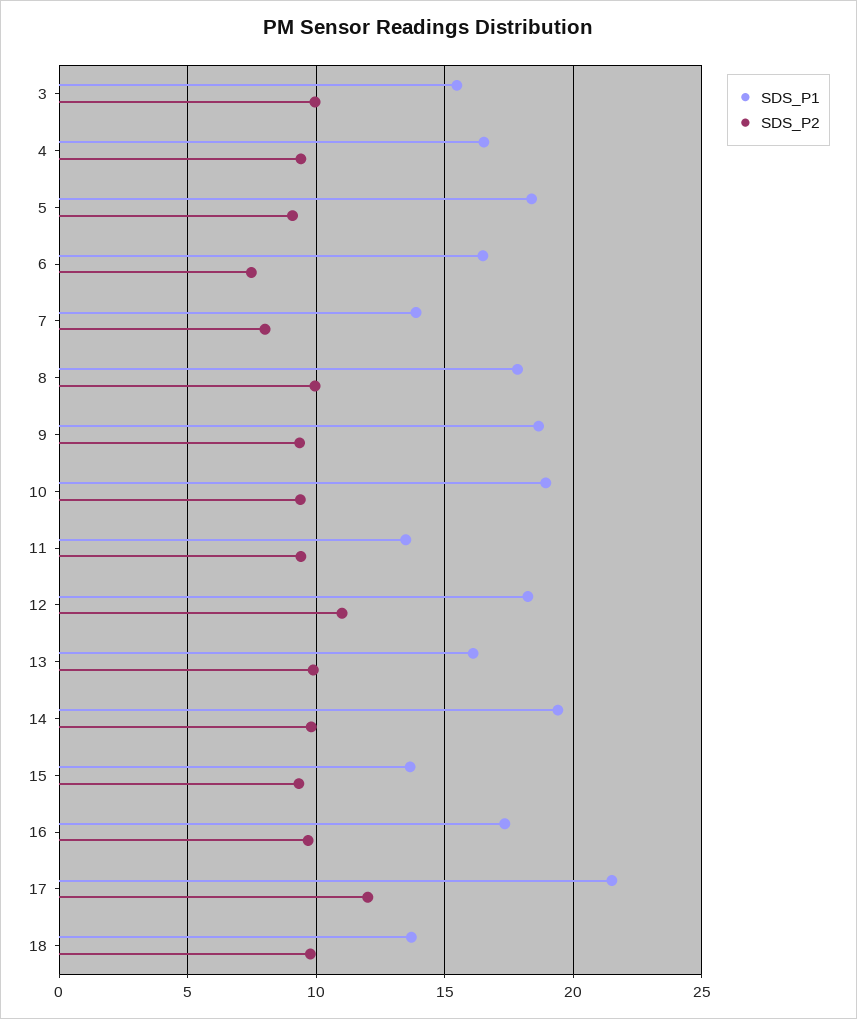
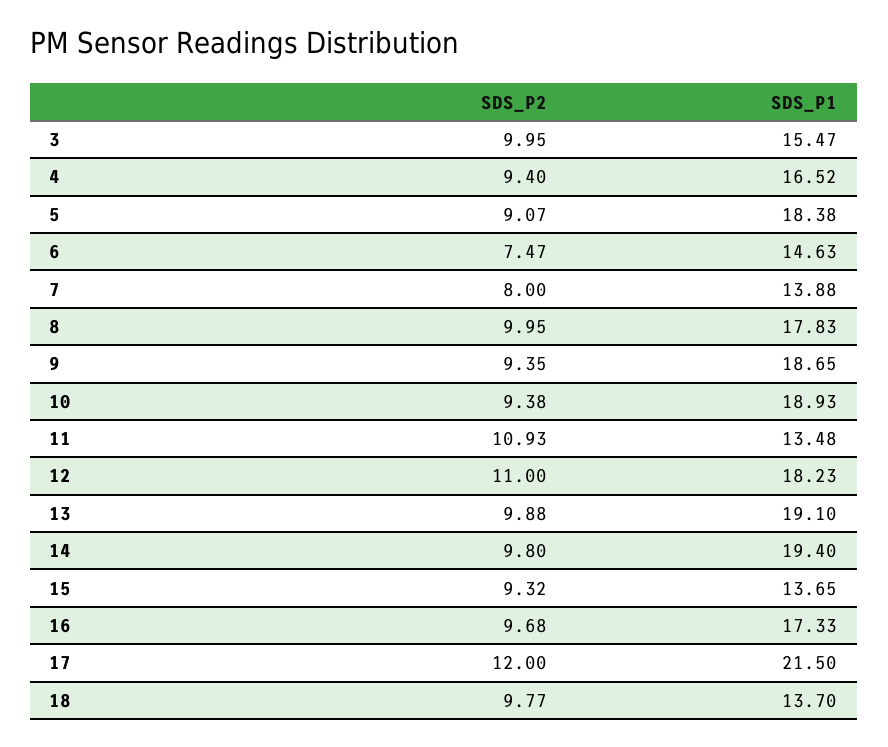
  {
    "SDS_P1": {
      "3": 15.47,
      "4": 16.52,
      "5": 18.38,
-     "6": 16.5,
+     "6": 14.63,
      "7": 13.88,
      "8": 17.83,
      "9": 18.65,
      "10": 18.93,
      "11": 13.48,
      "12": 18.23,
-     "13": 16,
+     "13": 19.1,
      "14": 19.4,
      "15": 13.65,
      "16": 17.33,
      "17": 21.5,
      "18": 13.7
    },
    "SDS_P2": {
      "3": 9.95,
      "4": 9.4,
      "5": 9.07,
      "6": 7.47,
      "7": 8,
      "8": 9.95,
      "9": 9.35,
      "10": 9.38,
-     "11": 9.5,
+     "11": 10.93,
      "12": 11,
      "13": 9.88,
      "14": 9.8,
      "15": 9.32,
      "16": 9.68,
      "17": 12,
      "18": 9.77
    }
  }

